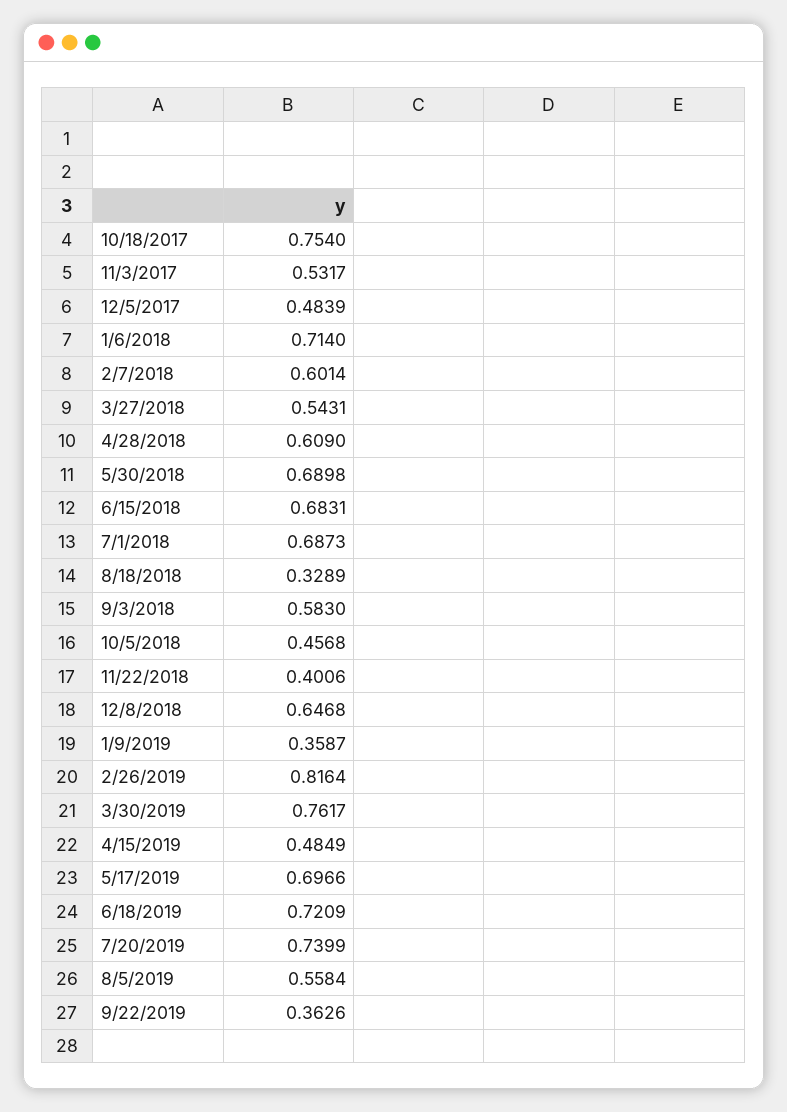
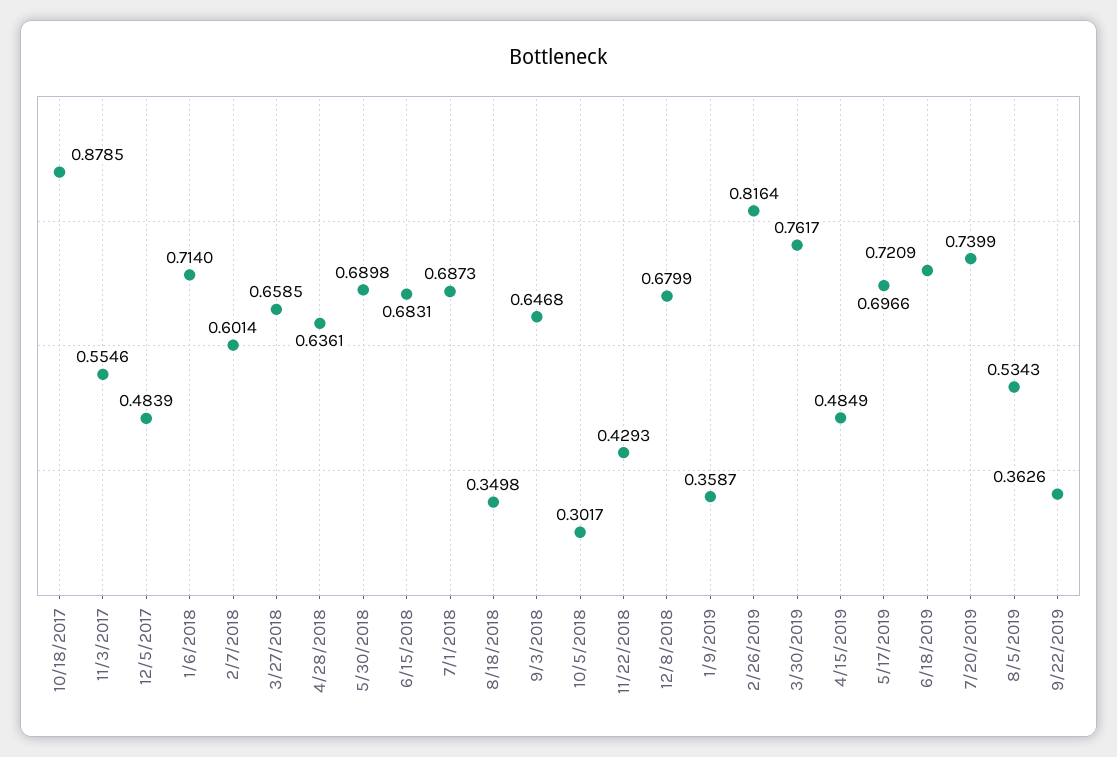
  {
-   "10/18/2017": 0.754,
+   "10/18/2017": 0.8785,
-   "11/3/2017": 0.5317,
+   "11/3/2017": 0.5546,
    "12/5/2017": 0.4839,
    "1/6/2018": 0.714,
    "2/7/2018": 0.6014,
-   "3/27/2018": 0.5431,
+   "3/27/2018": 0.6585,
-   "4/28/2018": 0.609,
+   "4/28/2018": 0.6361,
    "5/30/2018": 0.6898,
    "6/15/2018": 0.6831,
    "7/1/2018": 0.6873,
-   "8/18/2018": 0.3289,
+   "8/18/2018": 0.3498,
-   "9/3/2018": 0.583,
+   "9/3/2018": 0.6468,
-   "10/5/2018": 0.4568,
+   "10/5/2018": 0.3017,
-   "11/22/2018": 0.4006,
+   "11/22/2018": 0.4293,
-   "12/8/2018": 0.6468,
+   "12/8/2018": 0.6799,
    "1/9/2019": 0.3587,
    "2/26/2019": 0.8164,
    "3/30/2019": 0.7617,
    "4/15/2019": 0.4849,
    "5/17/2019": 0.6966,
    "6/18/2019": 0.7209,
    "7/20/2019": 0.7399,
-   "8/5/2019": 0.5584,
+   "8/5/2019": 0.5343,
    "9/22/2019": 0.3626
  }

